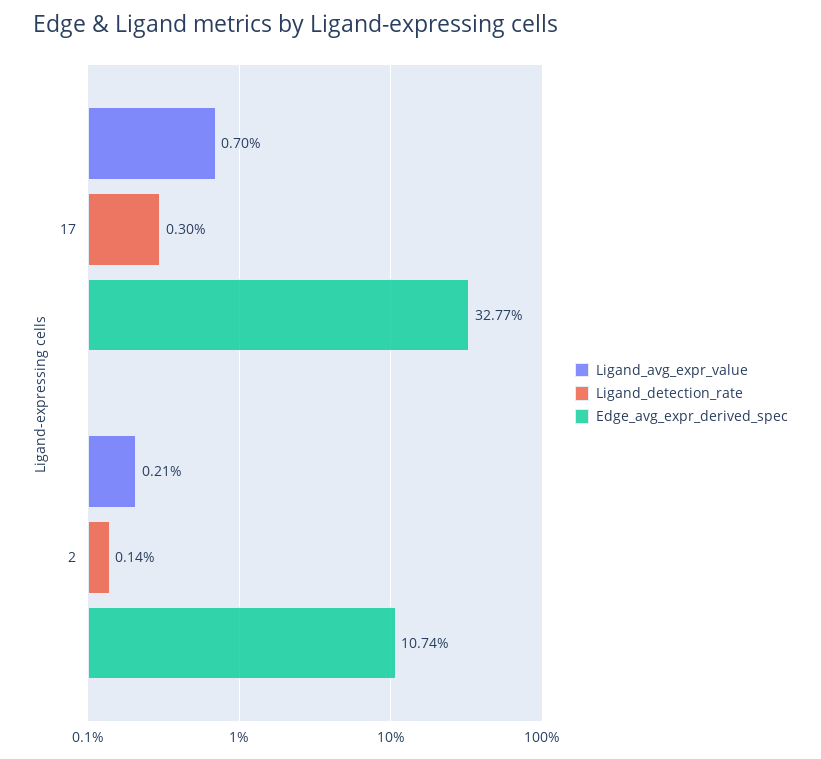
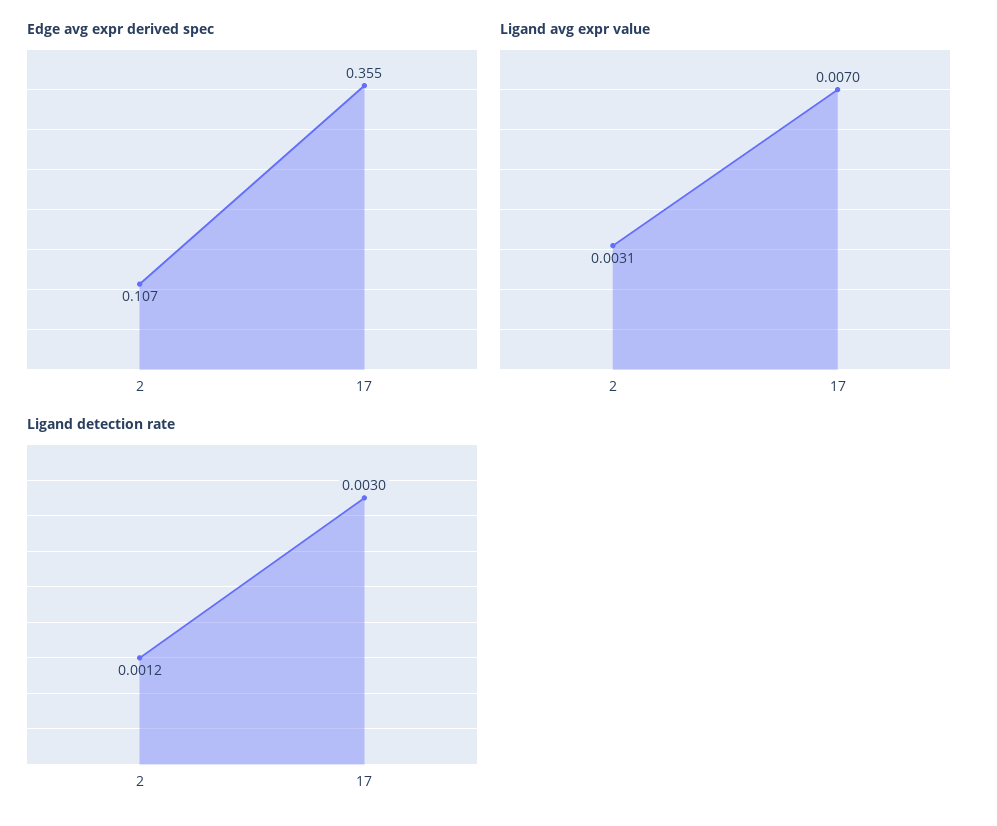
  {
    "Ligand_avg_expr_value": {
      "17": 0.007,
-     "2": 0.0021
+     "2": 0.0031
    },
    "Ligand_detection_rate": {
      "17": 0.003,
-     "2": 0.0014
+     "2": 0.0012
    },
    "Edge_avg_expr_derived_spec": {
-     "17": 0.3277,
+     "17": 0.355,
      "2": 0.1074
    }
  }

